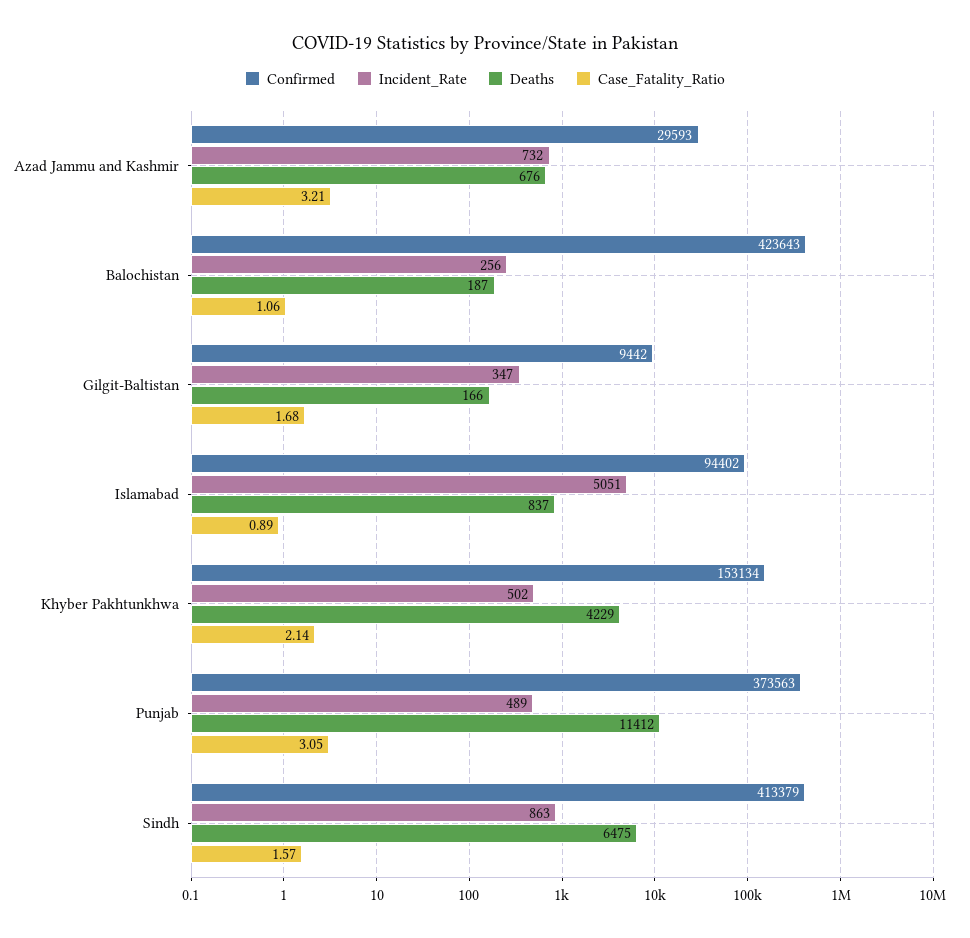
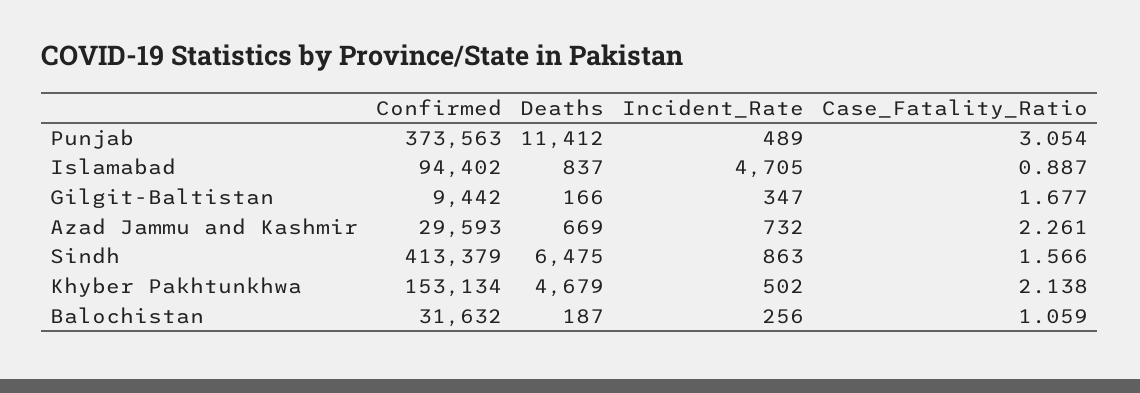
  {
    "Confirmed": {
      "Azad Jammu and Kashmir": 29593,
-     "Balochistan": 423643,
+     "Balochistan": 31632,
      "Gilgit-Baltistan": 9442,
      "Islamabad": 94402,
      "Khyber Pakhtunkhwa": 153134,
      "Punjab": 373563,
      "Sindh": 413379
    },
    "Incident_Rate": {
      "Azad Jammu and Kashmir": 732,
      "Balochistan": 256,
      "Gilgit-Baltistan": 347,
-     "Islamabad": 5051,
+     "Islamabad": 4705,
      "Khyber Pakhtunkhwa": 502,
      "Punjab": 489,
      "Sindh": 863
    },
    "Deaths": {
-     "Azad Jammu and Kashmir": 676,
+     "Azad Jammu and Kashmir": 669,
      "Balochistan": 187,
      "Gilgit-Baltistan": 166,
      "Islamabad": 837,
-     "Khyber Pakhtunkhwa": 4229,
+     "Khyber Pakhtunkhwa": 4679,
      "Punjab": 11412,
      "Sindh": 6475
    },
    "Case_Fatality_Ratio": {
-     "Azad Jammu and Kashmir": 3.21,
+     "Azad Jammu and Kashmir": 2.261,
      "Balochistan": 1.059,
      "Gilgit-Baltistan": 1.677,
      "Islamabad": 0.887,
      "Khyber Pakhtunkhwa": 2.138,
      "Punjab": 3.054,
      "Sindh": 1.566
    }
  }

